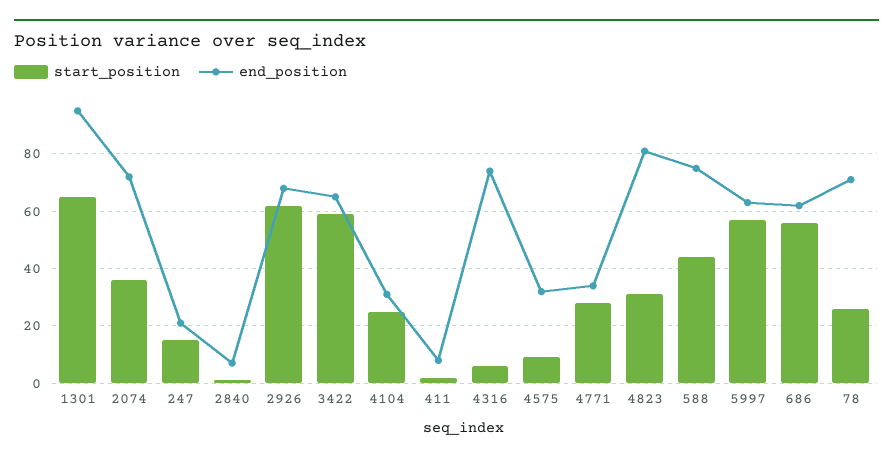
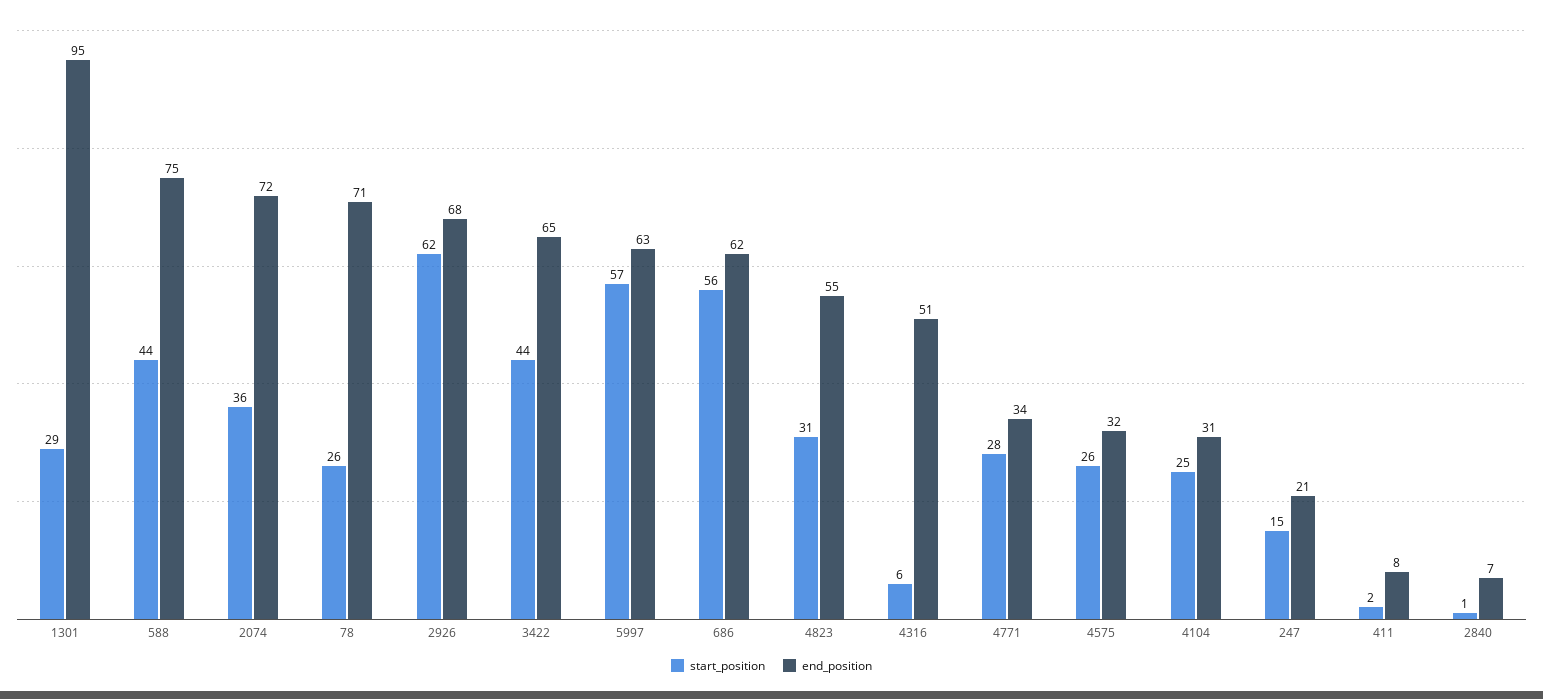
  {
    "start_position": {
-     "1301": 65,
+     "1301": 29,
      "2074": 36,
      "247": 15,
      "2840": 1,
      "2926": 62,
-     "3422": 60,
+     "3422": 44,
      "4104": 25,
      "411": 2,
      "4316": 6,
-     "4575": 10,
+     "4575": 26,
      "4771": 28,
      "4823": 31,
      "588": 44,
      "5997": 57,
      "686": 56,
      "78": 26
    },
    "end_position": {
      "1301": 95,
      "2074": 72,
      "247": 21,
      "2840": 7,
      "2926": 68,
      "3422": 65,
      "4104": 31,
      "411": 8,
-     "4316": 75,
+     "4316": 51,
      "4575": 32,
      "4771": 34,
-     "4823": 80,
+     "4823": 55,
      "588": 75,
      "5997": 63,
      "686": 62,
      "78": 71
    }
  }

